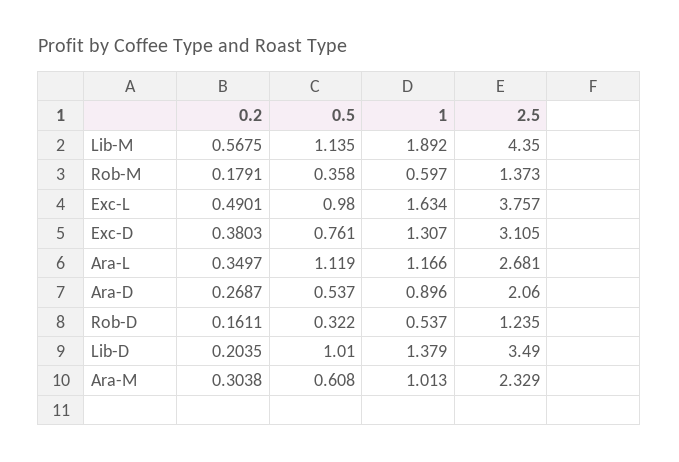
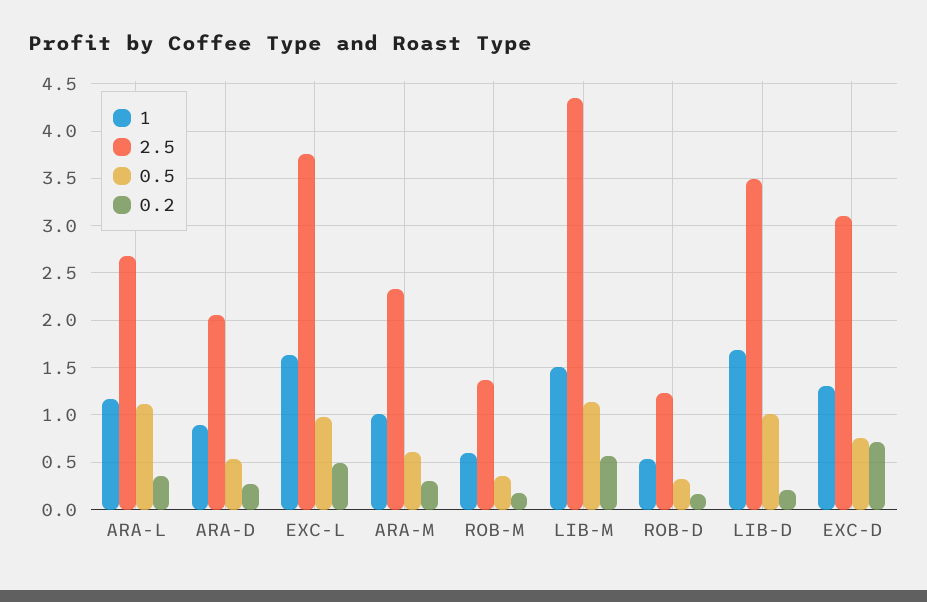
  {
    "0.2": {
      "Lib-M": 0.5675,
      "Rob-M": 0.1791,
      "Exc-L": 0.4901,
-     "Exc-D": 0.3803,
+     "Exc-D": 0.7,
      "Ara-L": 0.3497,
      "Ara-D": 0.2687,
      "Rob-D": 0.1611,
      "Lib-D": 0.2035,
      "Ara-M": 0.3038
    },
    "0.5": {
      "Lib-M": 1.135,
      "Rob-M": 0.358,
      "Exc-L": 0.98,
      "Exc-D": 0.761,
      "Ara-L": 1.119,
      "Ara-D": 0.537,
      "Rob-D": 0.322,
      "Lib-D": 1.01,
      "Ara-M": 0.608
    },
    "1": {
-     "Lib-M": 1.892,
+     "Lib-M": 1.5,
      "Rob-M": 0.597,
      "Exc-L": 1.634,
      "Exc-D": 1.307,
      "Ara-L": 1.166,
      "Ara-D": 0.896,
      "Rob-D": 0.537,
-     "Lib-D": 1.379,
+     "Lib-D": 1.7,
      "Ara-M": 1.013
    },
    "2.5": {
      "Lib-M": 4.35,
      "Rob-M": 1.373,
      "Exc-L": 3.757,
      "Exc-D": 3.105,
      "Ara-L": 2.681,
      "Ara-D": 2.06,
      "Rob-D": 1.235,
      "Lib-D": 3.49,
      "Ara-M": 2.329
    }
  }

